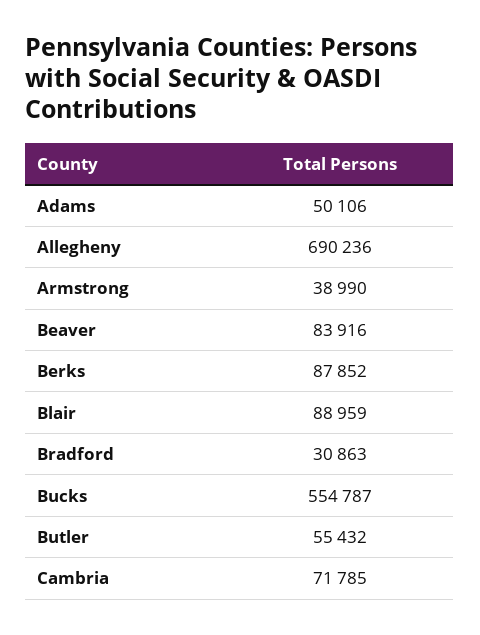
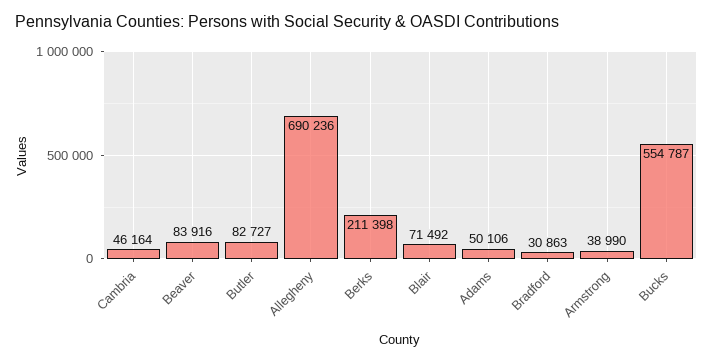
  {
    "Adams": 50106,
    "Allegheny": 690236,
    "Armstrong": 38990,
    "Beaver": 83916,
-   "Berks": 87852,
+   "Berks": 211398,
-   "Blair": 88959,
+   "Blair": 71492,
    "Bradford": 30863,
    "Bucks": 554787,
-   "Butler": 55432,
+   "Butler": 82727,
-   "Cambria": 71785
+   "Cambria": 46164
  }

